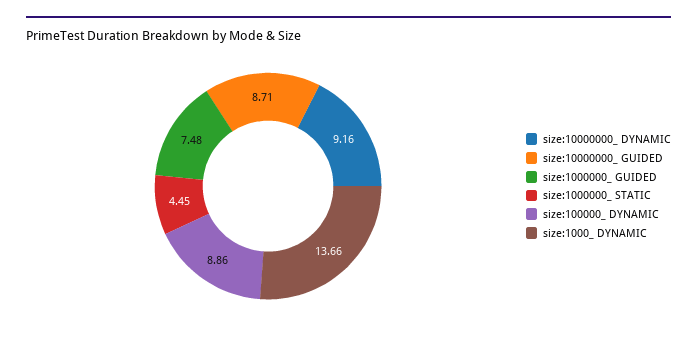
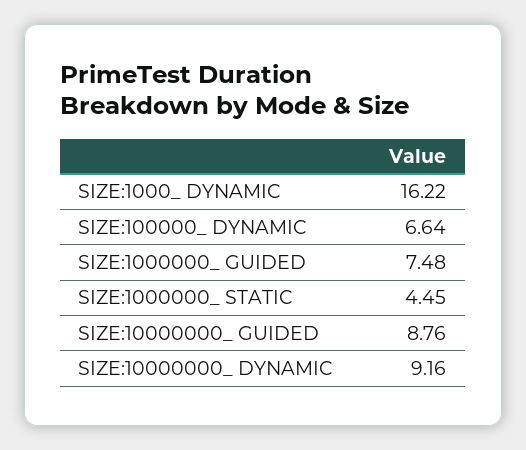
  {
    "size:10000000_ DYNAMIC": 9.16,
-   "size:10000000_ GUIDED": 8.71,
+   "size:10000000_ GUIDED": 8.76,
    "size:1000000_ GUIDED": 7.48,
    "size:1000000_ STATIC": 4.45,
-   "size:100000_ DYNAMIC": 8.86,
+   "size:100000_ DYNAMIC": 6.64,
-   "size:1000_ DYNAMIC": 13.66
+   "size:1000_ DYNAMIC": 16.22
  }

